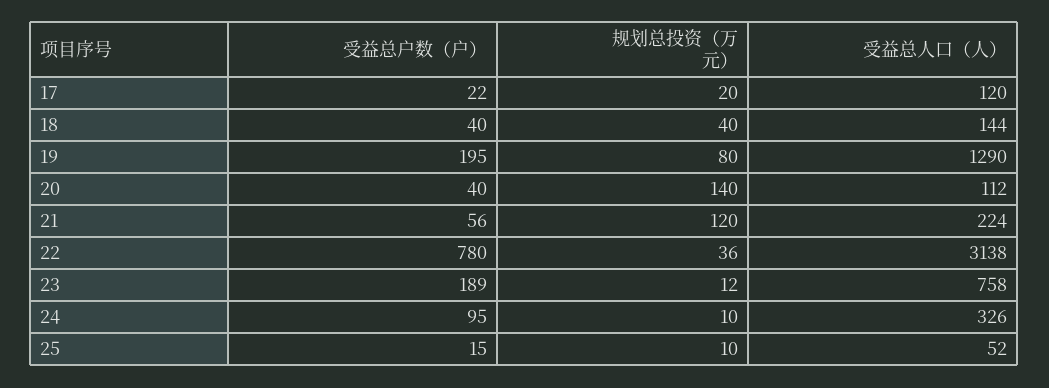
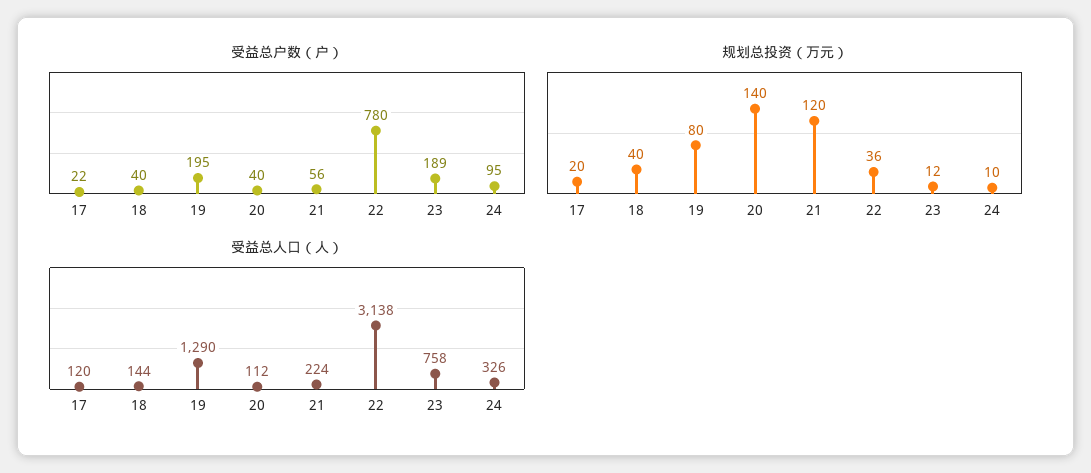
  {
    "受益总户数（户）": {
      "17": 22,
      "18": 40,
      "19": 195,
      "20": 40,
      "21": 56,
      "22": 780,
      "23": 189,
-     "24": 95,
+     "24": 95
-     "25": 15
    },
    "规划总投资（万元）": {
      "17": 20,
      "18": 40,
      "19": 80,
      "20": 140,
      "21": 120,
      "22": 36,
      "23": 12,
-     "24": 10,
+     "24": 10
-     "25": 10
    },
    "受益总人口（人）": {
      "17": 120,
      "18": 144,
      "19": 1290,
      "20": 112,
      "21": 224,
      "22": 3138,
      "23": 758,
-     "24": 326,
+     "24": 326
-     "25": 52
    }
  }

